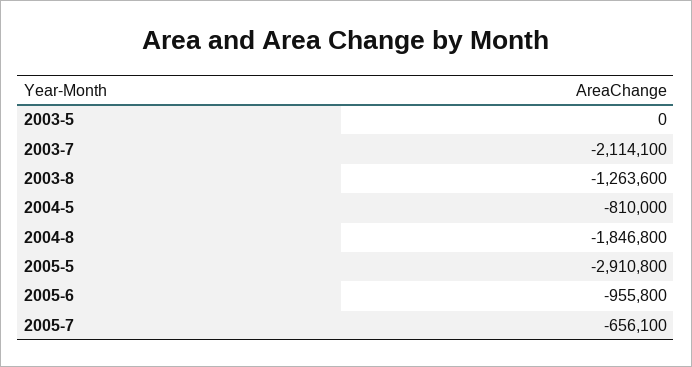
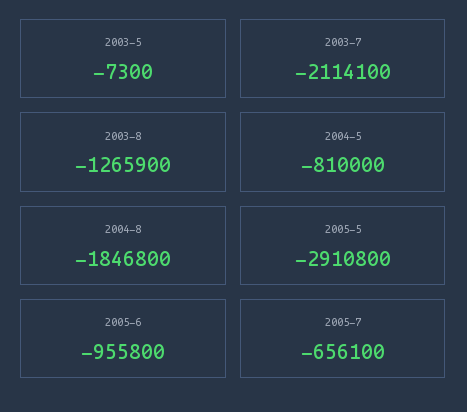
  {
-   "2003-5": 0,
+   "2003-5": -7300,
    "2003-7": -2114100,
-   "2003-8": -1263600,
+   "2003-8": -1265900,
    "2004-5": -810000,
    "2004-8": -1846800,
    "2005-5": -2910800,
    "2005-6": -955800,
    "2005-7": -656100
  }

